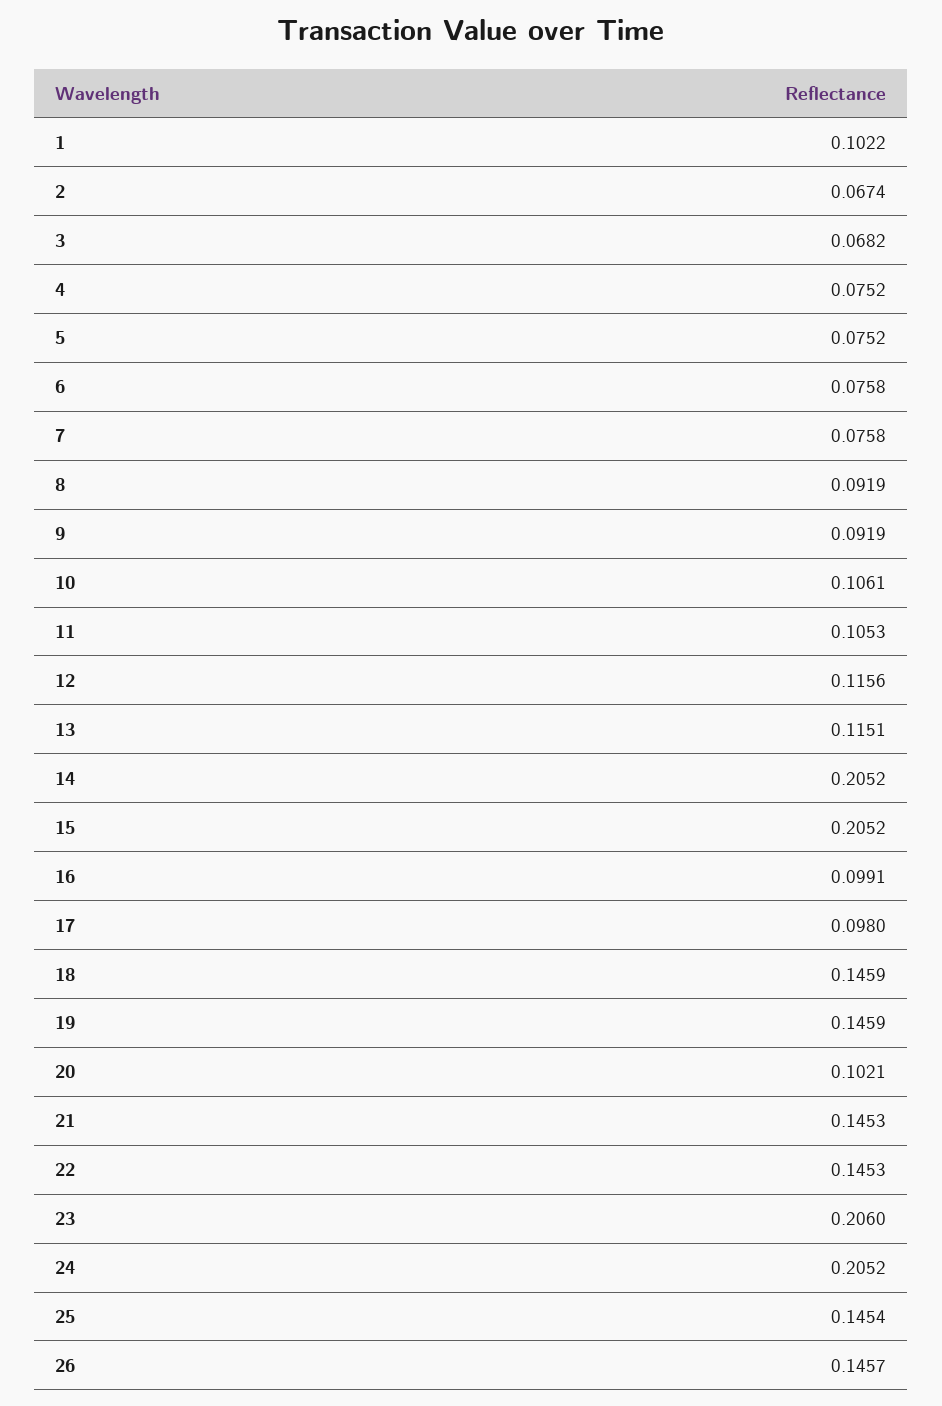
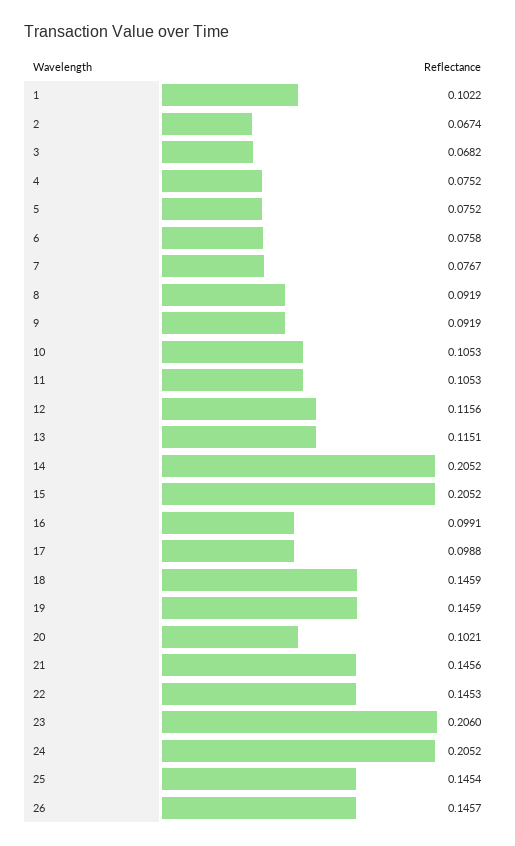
  {
    "1": 0.1022,
    "2": 0.0674,
    "3": 0.0682,
    "4": 0.0752,
    "5": 0.0752,
    "6": 0.0758,
-   "7": 0.0758,
+   "7": 0.0767,
    "8": 0.0919,
    "9": 0.0919,
-   "10": 0.1061,
+   "10": 0.1053,
    "11": 0.1053,
    "12": 0.1156,
    "13": 0.1151,
    "14": 0.2052,
    "15": 0.2052,
    "16": 0.0991,
-   "17": 0.098,
+   "17": 0.0988,
    "18": 0.1459,
    "19": 0.1459,
    "20": 0.1021,
-   "21": 0.1453,
+   "21": 0.1456,
    "22": 0.1453,
    "23": 0.206,
    "24": 0.2052,
    "25": 0.1454,
    "26": 0.1457
  }

